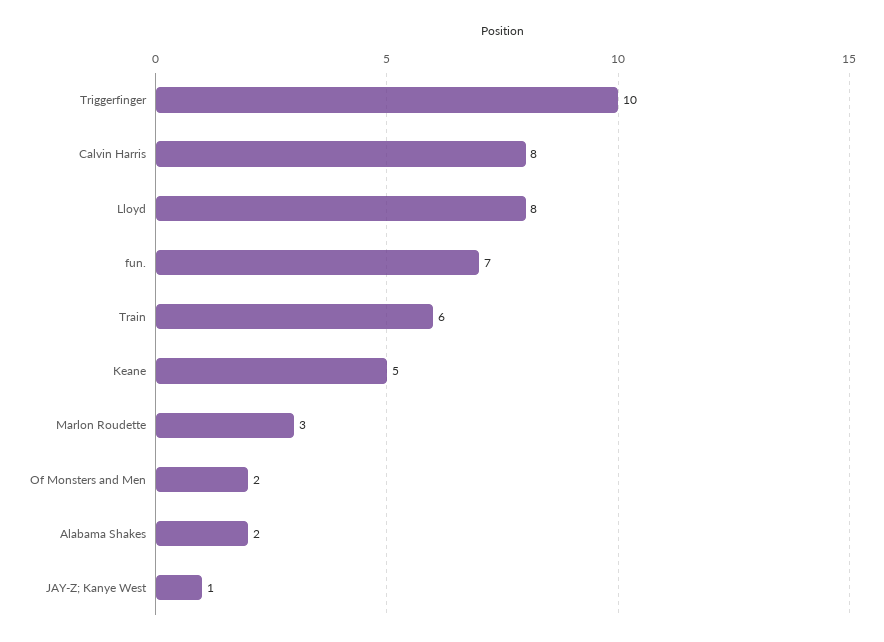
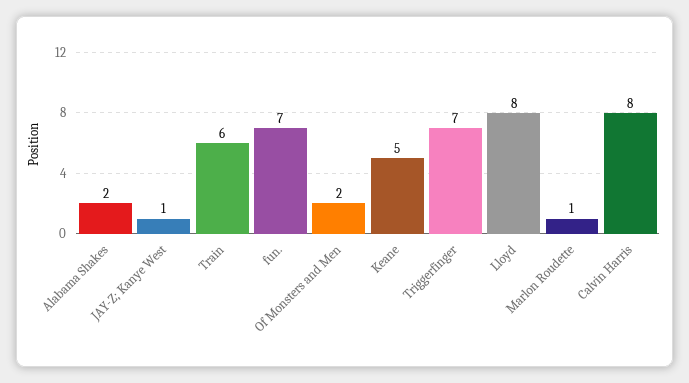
  {
-   "Triggerfinger": 10,
+   "Triggerfinger": 7,
    "Calvin Harris": 8,
    "Lloyd": 8,
    "fun.": 7,
    "Train": 6,
    "Keane": 5,
-   "Marlon Roudette": 3,
+   "Marlon Roudette": 1,
    "Of Monsters and Men": 2,
    "Alabama Shakes": 2,
    "JAY-Z; Kanye West": 1
  }

